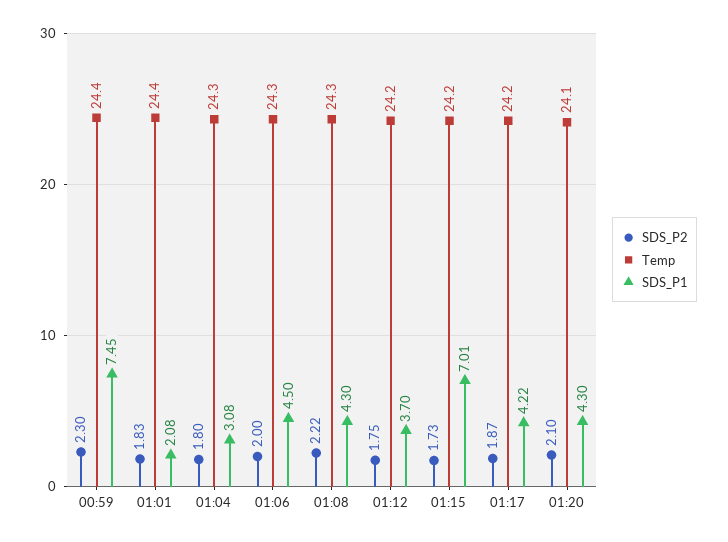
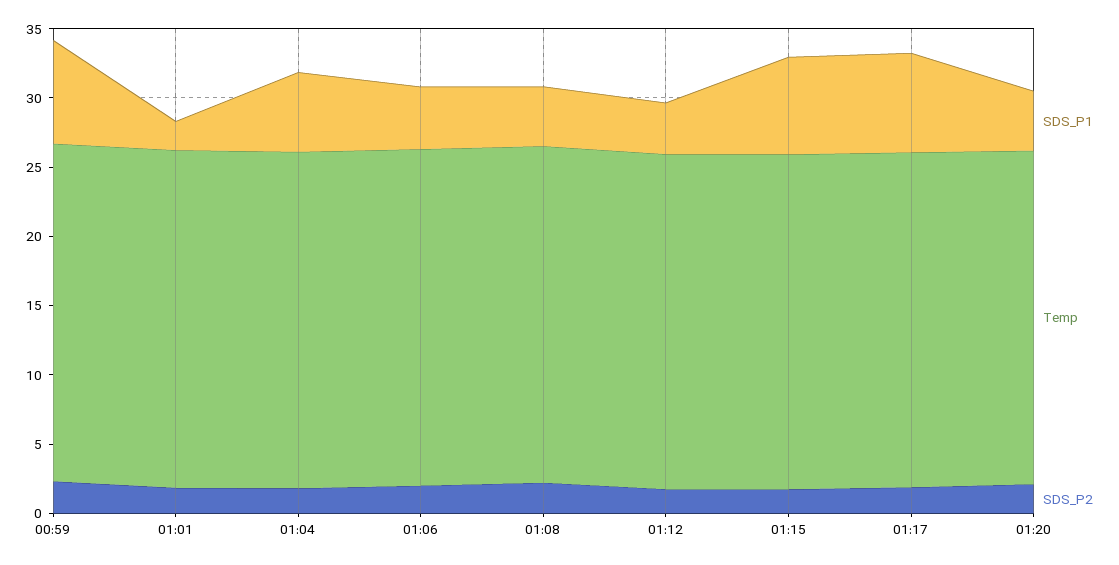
  {
    "SDS_P2": {
      "00:59": 2.3,
      "01:01": 1.83,
      "01:04": 1.8,
      "01:06": 2,
      "01:08": 2.22,
      "01:12": 1.75,
      "01:15": 1.73,
      "01:17": 1.87,
      "01:20": 2.1
    },
    "Temp": {
      "00:59": 24.4,
      "01:01": 24.4,
      "01:04": 24.3,
      "01:06": 24.3,
      "01:08": 24.3,
      "01:12": 24.2,
      "01:15": 24.2,
      "01:17": 24.2,
      "01:20": 24.1
    },
    "SDS_P1": {
      "00:59": 7.45,
      "01:01": 2.08,
-     "01:04": 3.08,
+     "01:04": 6,
      "01:06": 4.5,
      "01:08": 4.3,
      "01:12": 3.7,
      "01:15": 7.01,
-     "01:17": 4.22,
+     "01:17": 7,
      "01:20": 4.3
    }
  }

